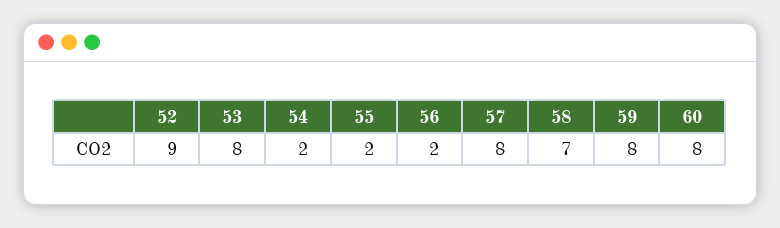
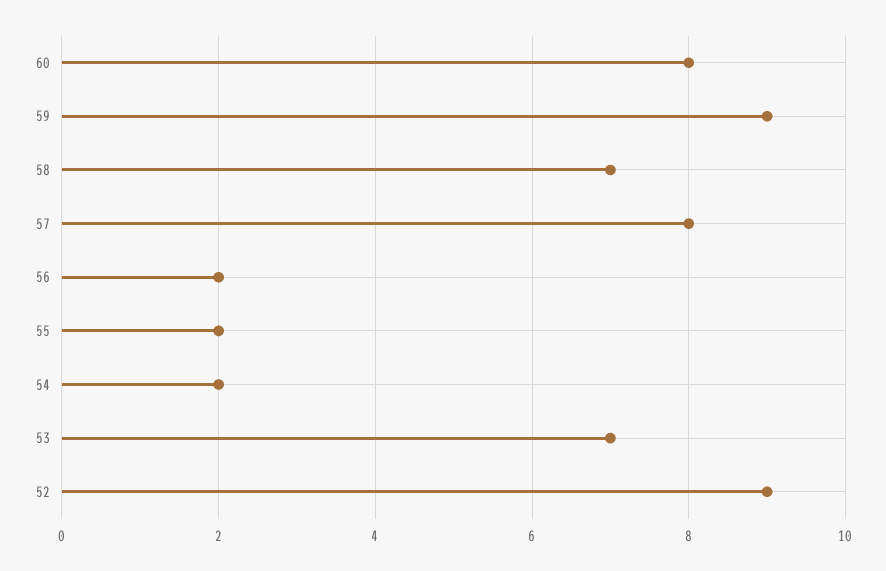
  {
    "52": 9,
-   "53": 8,
+   "53": 7,
    "54": 2,
    "55": 2,
    "56": 2,
    "57": 8,
    "58": 7,
-   "59": 8,
+   "59": 9,
    "60": 8
  }

